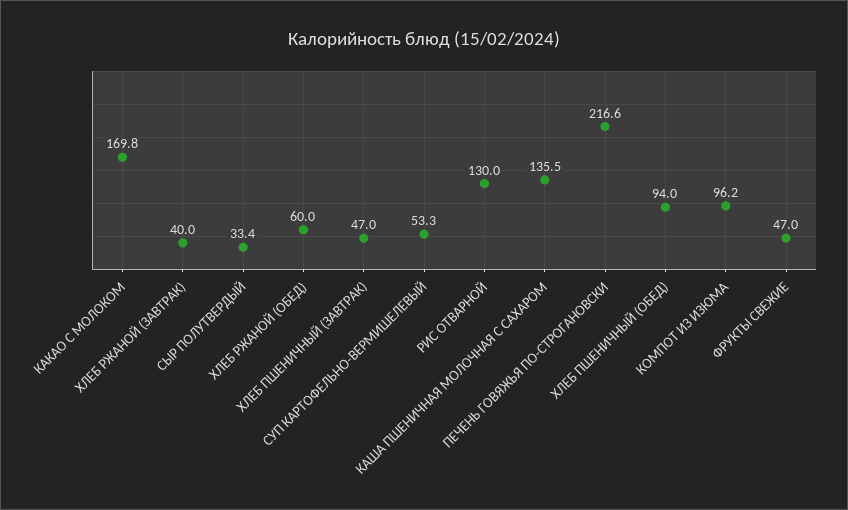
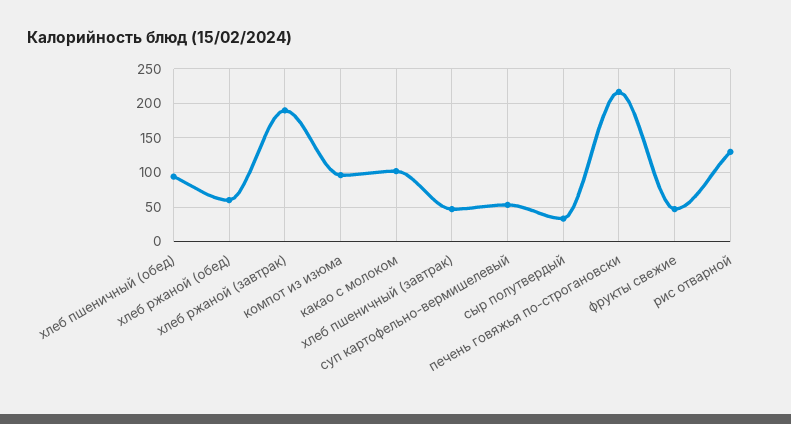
  {
-   "КАКАО С МОЛОКОМ": 169.8,
+   "КАКАО С МОЛОКОМ": 100,
-   "ХЛЕБ РЖАНОЙ (ЗАВТРАК)": 40,
+   "ХЛЕБ РЖАНОЙ (ЗАВТРАК)": 190,
    "СЫР ПОЛУТВЕРДЫЙ": 33.4,
    "ХЛЕБ РЖАНОЙ (ОБЕД)": 60,
    "ХЛЕБ ПШЕНИЧНЫЙ (ЗАВТРАК)": 47,
    "СУП КАРТОФЕЛЬНО-ВЕРМИШЕЛЕВЫЙ": 53.3,
    "РИС ОТВАРНОЙ": 130,
-   "КАША ПШЕНИЧНАЯ МОЛОЧНАЯ С САХАРОМ": 135.5,
    "ПЕЧЕНЬ ГОВЯЖЬЯ ПО-СТРОГАНОВСКИ": 216.6,
    "ХЛЕБ ПШЕНИЧНЫЙ (ОБЕД)": 94,
    "КОМПОТ ИЗ ИЗЮМА": 96.2,
    "ФРУКТЫ СВЕЖИЕ": 47
  }

